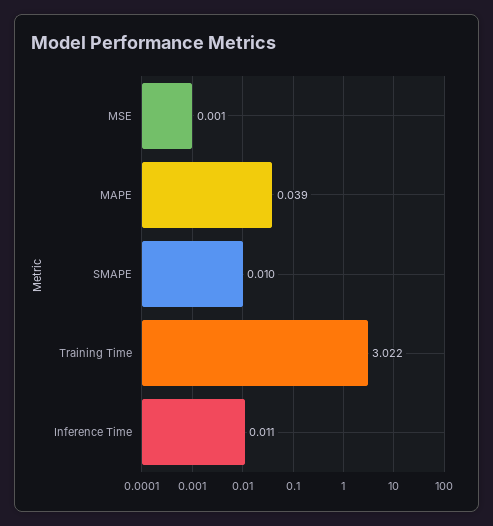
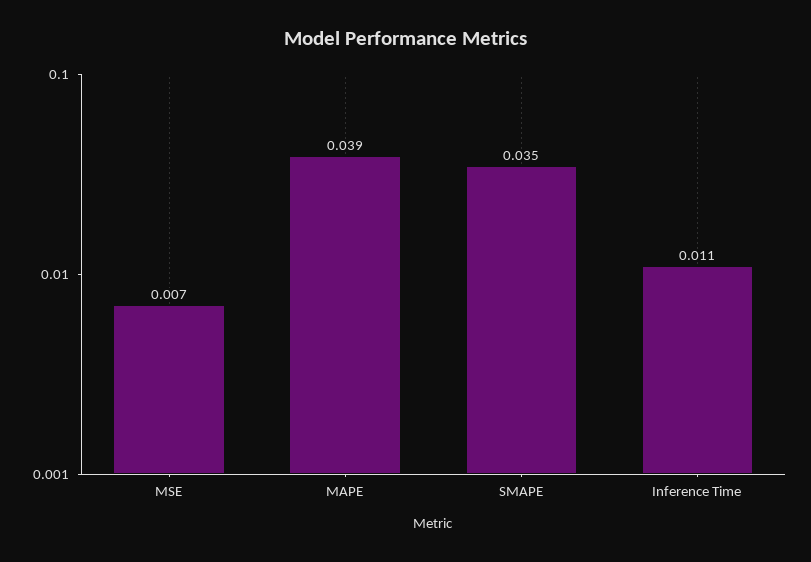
  {
-   "MSE": 0.001,
+   "MSE": 0.007,
    "MAPE": 0.039,
-   "SMAPE": 0.01,
+   "SMAPE": 0.035,
-   "Training Time": 3.022,
    "Inference Time": 0.011
  }

